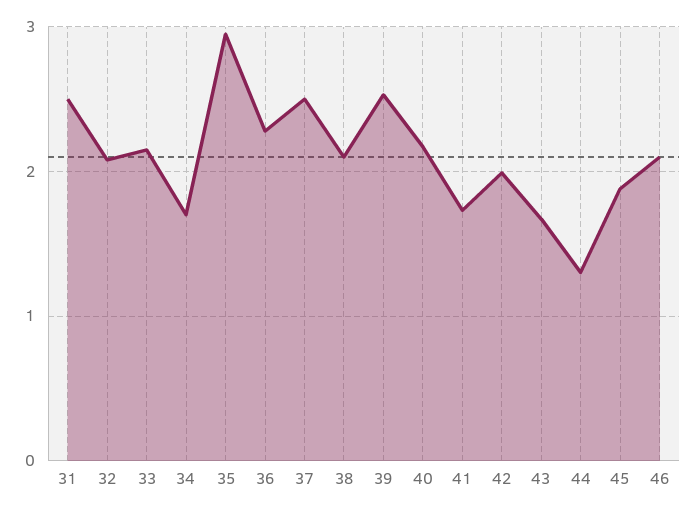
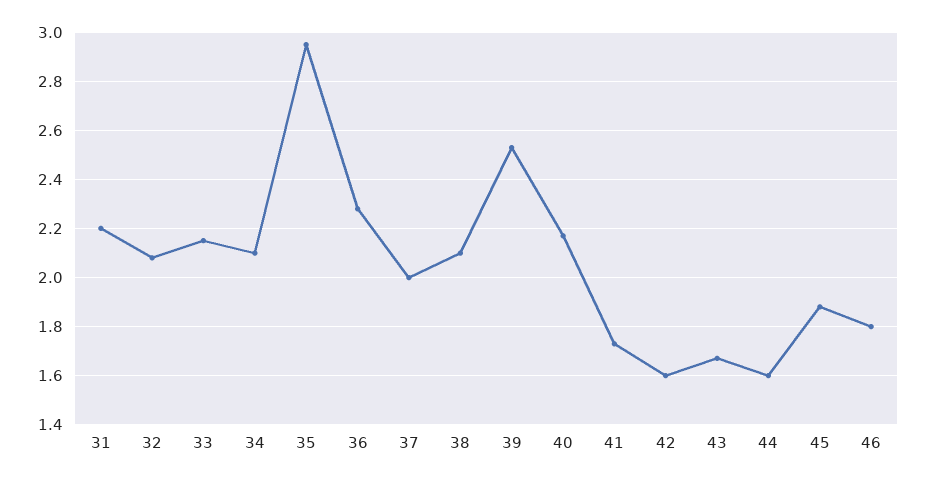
  {
-   "31": 2.5,
+   "31": 2.2,
    "32": 2.1,
    "33": 2.15,
-   "34": 1.7,
+   "34": 2.1,
    "35": 2.95,
    "36": 2.3,
-   "37": 2.5,
+   "37": 2,
    "38": 2.1,
    "39": 2.55,
    "40": 2.15,
    "41": 1.75,
-   "42": 2,
+   "42": 1.6,
    "43": 1.65,
-   "44": 1.3,
+   "44": 1.6,
    "45": 1.9,
-   "46": 2.1
+   "46": 1.8
  }

